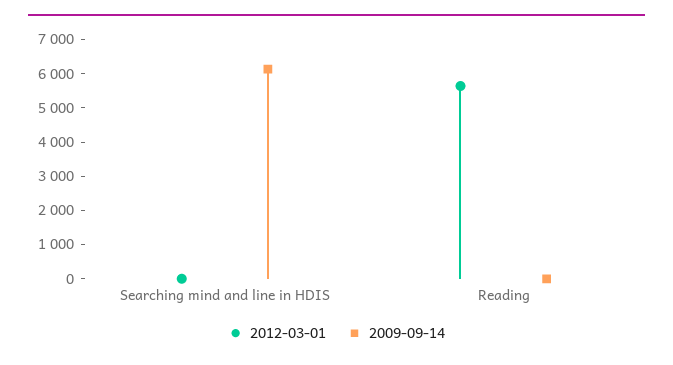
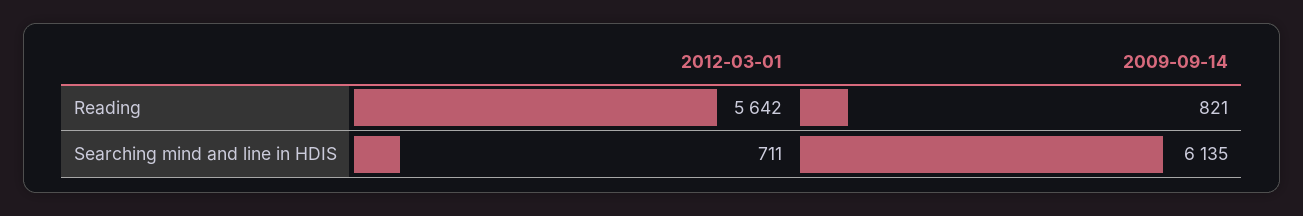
  {
    "2012-03-01": {
-     "Searching mind and line in HDIS": 0,
+     "Searching mind and line in HDIS": 711,
      "Reading": 5642
    },
    "2009-09-14": {
      "Searching mind and line in HDIS": 6135,
-     "Reading": 0
+     "Reading": 821
    }
  }

